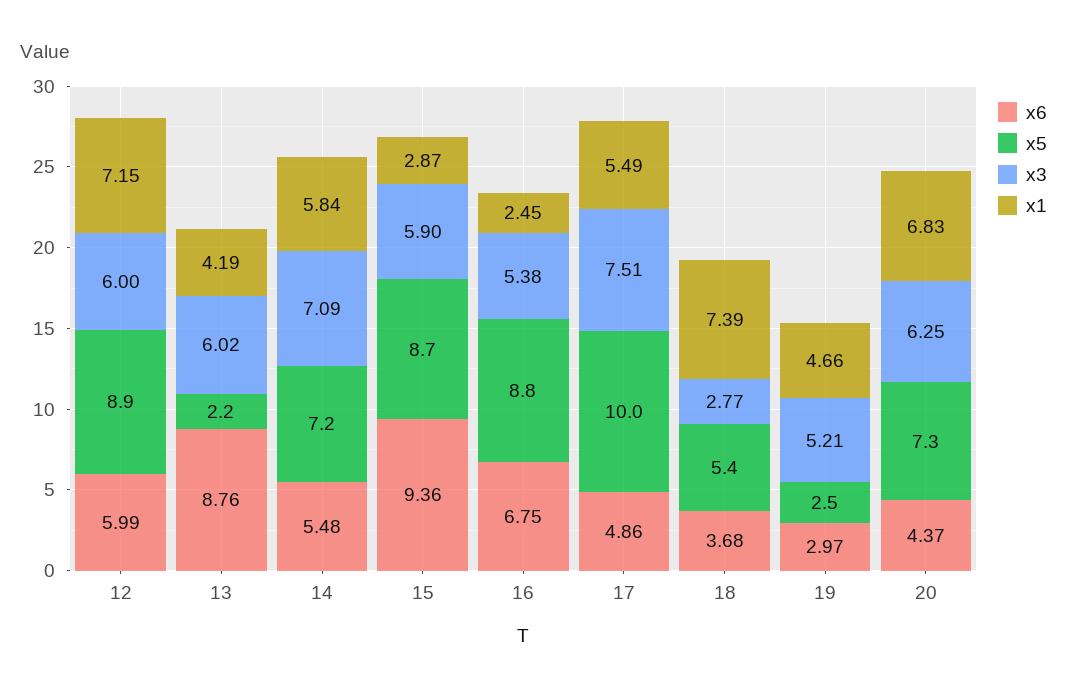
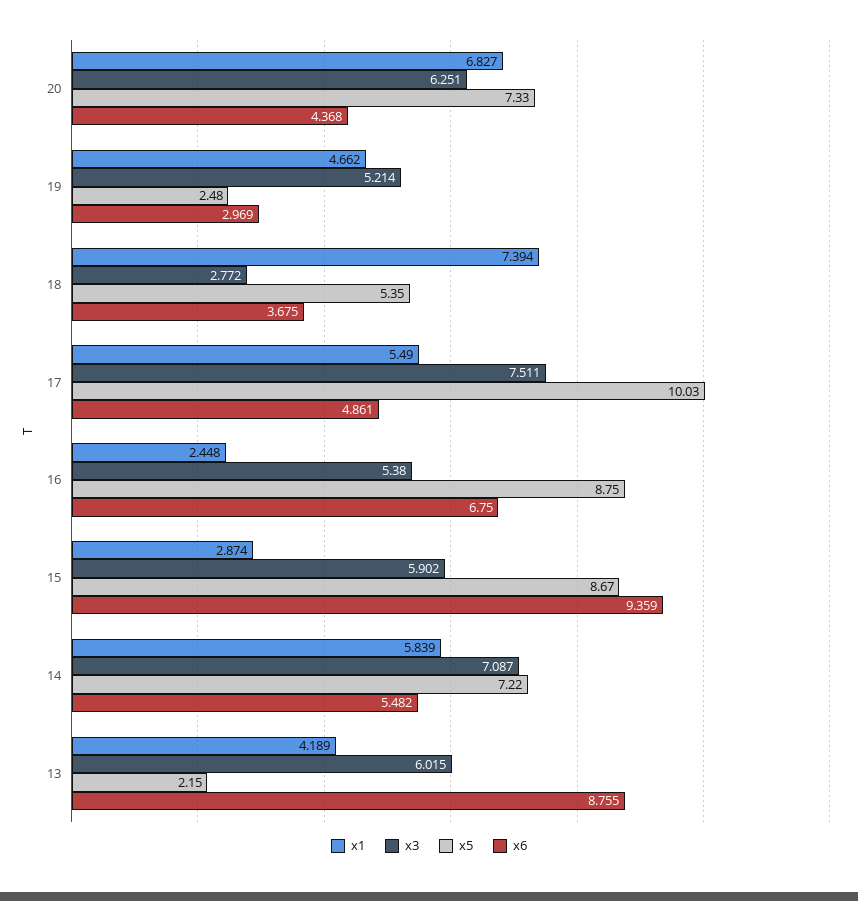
  {
    "x6": {
-     "12": 5.99,
      "13": 8.755,
      "14": 5.482,
      "15": 9.359,
      "16": 6.75,
      "17": 4.861,
      "18": 3.675,
      "19": 2.969,
      "20": 4.368
    },
    "x5": {
-     "12": 8.9,
      "13": 2.15,
      "14": 7.22,
      "15": 8.67,
      "16": 8.75,
      "17": 10.03,
      "18": 5.35,
      "19": 2.48,
      "20": 7.33
    },
    "x3": {
-     "12": 6,
      "13": 6.015,
      "14": 7.087,
      "15": 5.902,
      "16": 5.38,
      "17": 7.511,
      "18": 2.772,
      "19": 5.214,
      "20": 6.251
    },
    "x1": {
-     "12": 7.15,
      "13": 4.189,
      "14": 5.839,
      "15": 2.874,
      "16": 2.448,
      "17": 5.49,
      "18": 7.394,
      "19": 4.662,
      "20": 6.827
    }
  }

